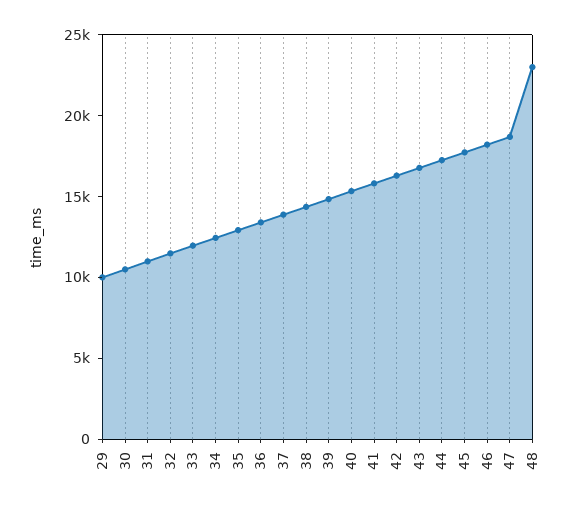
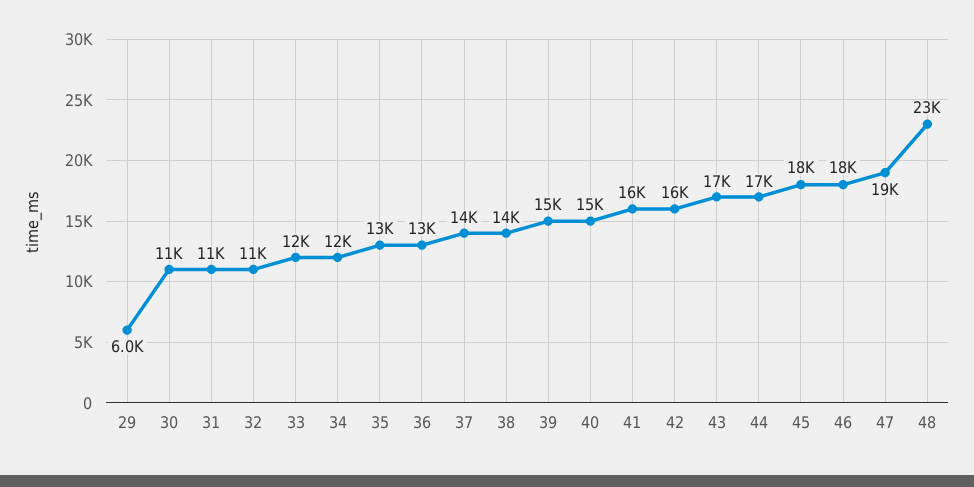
  {
-   "29": 10000,
+   "29": 6000,
    "30": 11000,
    "31": 11000,
    "32": 11000,
    "33": 12000,
    "34": 12000,
    "35": 13000,
    "36": 13000,
    "37": 14000,
    "38": 14000,
    "39": 15000,
    "40": 15000,
    "41": 16000,
    "42": 16000,
    "43": 17000,
    "44": 17000,
    "45": 18000,
    "46": 18000,
    "47": 19000,
    "48": 23000
  }

